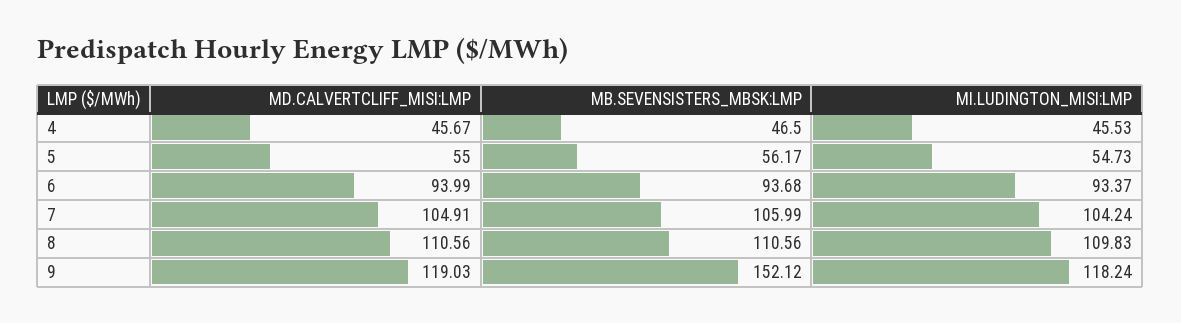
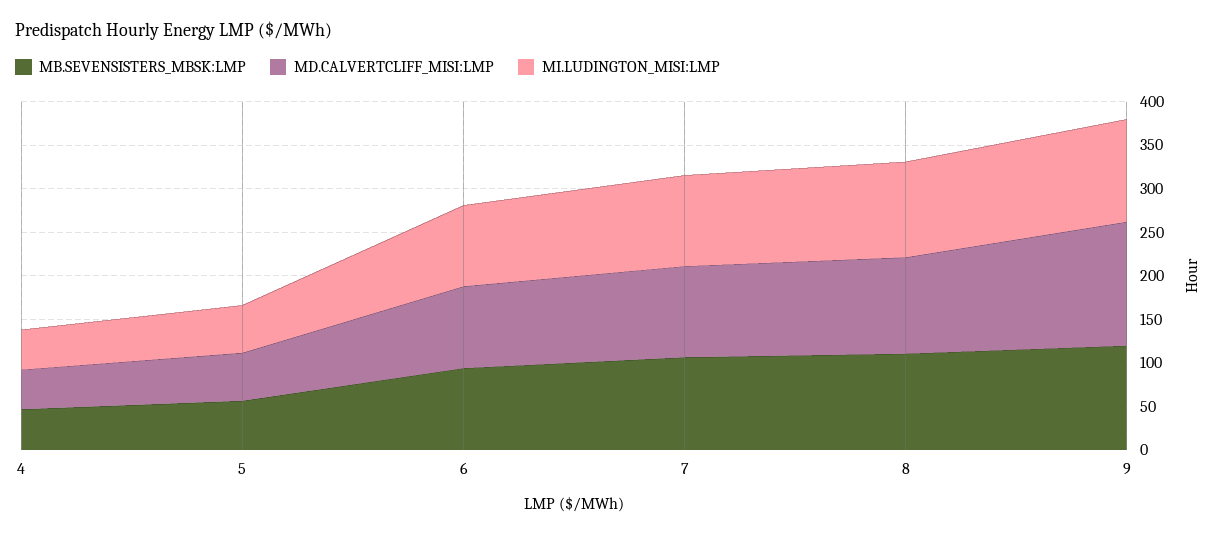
  {
    "MD.CALVERTCLIFF_MISI:LMP": {
      "4": 45.67,
      "5": 55,
      "6": 93.99,
      "7": 104.91,
      "8": 110.56,
-     "9": 119.03
+     "9": 140
    },
    "MB.SEVENSISTERS_MBSK:LMP": {
      "4": 46.5,
      "5": 56.17,
      "6": 93.68,
      "7": 105.99,
      "8": 110.56,
-     "9": 152.12
+     "9": 120
    },
    "MI.LUDINGTON_MISI:LMP": {
      "4": 45.53,
      "5": 54.73,
      "6": 93.37,
      "7": 104.24,
      "8": 109.83,
      "9": 118.24
    }
  }

